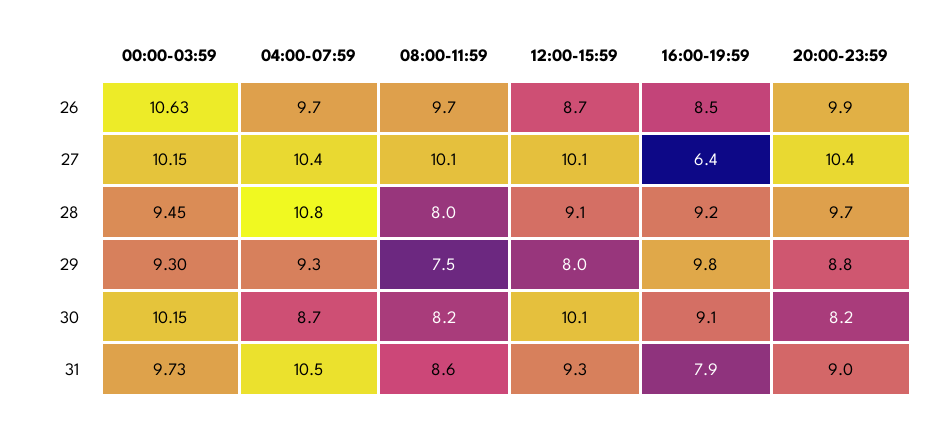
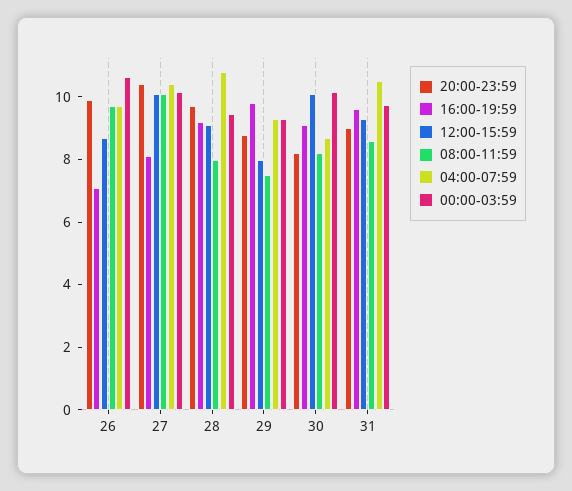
  {
    "00:00-03:59": {
      "26": 10.63,
      "27": 10.15,
      "28": 9.45,
      "29": 9.3,
      "30": 10.15,
      "31": 9.73
    },
    "04:00-07:59": {
      "26": 9.7,
      "27": 10.4,
      "28": 10.8,
      "29": 9.3,
      "30": 8.7,
      "31": 10.5
    },
    "08:00-11:59": {
      "26": 9.7,
      "27": 10.1,
      "28": 8,
      "29": 7.5,
      "30": 8.2,
      "31": 8.6
    },
    "12:00-15:59": {
      "26": 8.7,
      "27": 10.1,
      "28": 9.1,
      "29": 8,
      "30": 10.1,
      "31": 9.3
    },
    "16:00-19:59": {
-     "26": 8.5,
+     "26": 7,
-     "27": 6.4,
+     "27": 8,
      "28": 9.2,
      "29": 9.8,
      "30": 9.1,
-     "31": 7.9
+     "31": 9.5
    },
    "20:00-23:59": {
      "26": 9.9,
      "27": 10.4,
      "28": 9.7,
      "29": 8.8,
      "30": 8.2,
      "31": 9
    }
  }

